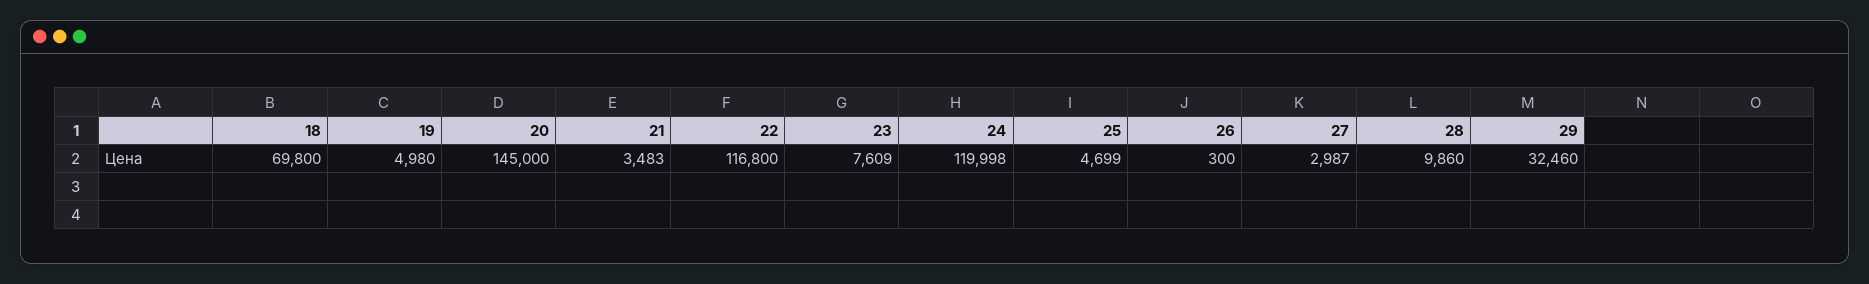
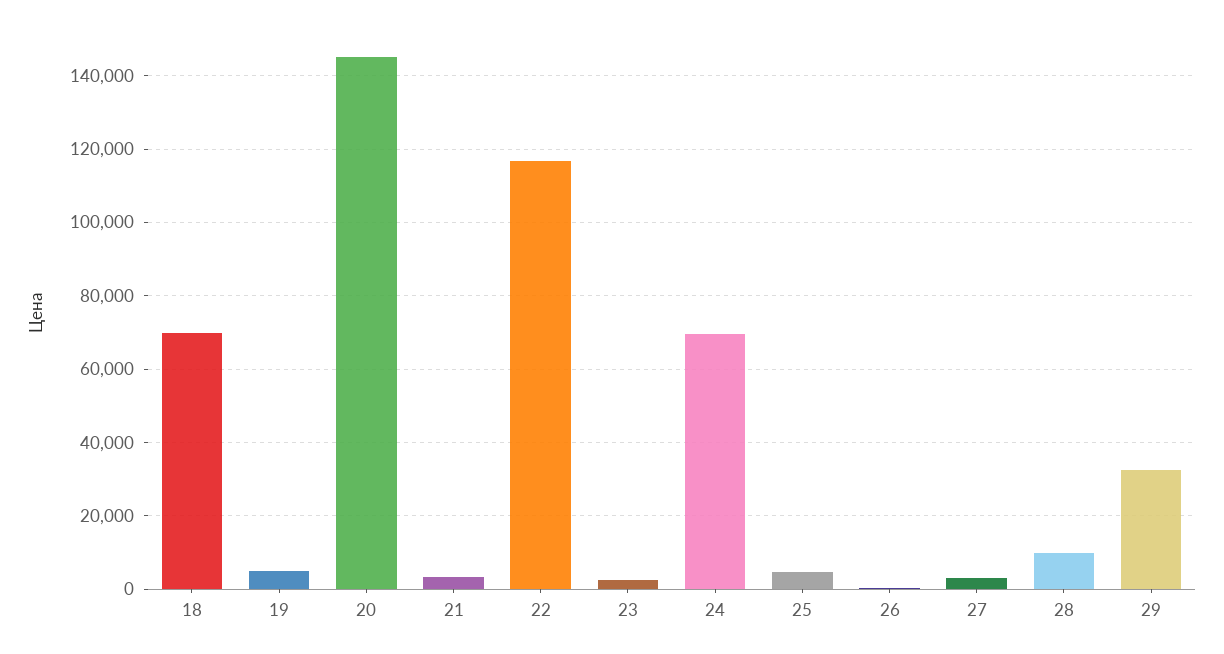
  {
    "18": 69800,
    "19": 4980,
    "20": 145000,
    "21": 3483,
    "22": 116800,
-   "23": 7609,
+   "23": 2000,
-   "24": 119998,
+   "24": 70000,
    "25": 4699,
    "26": 300,
    "27": 2987,
    "28": 9860,
    "29": 32460
  }

